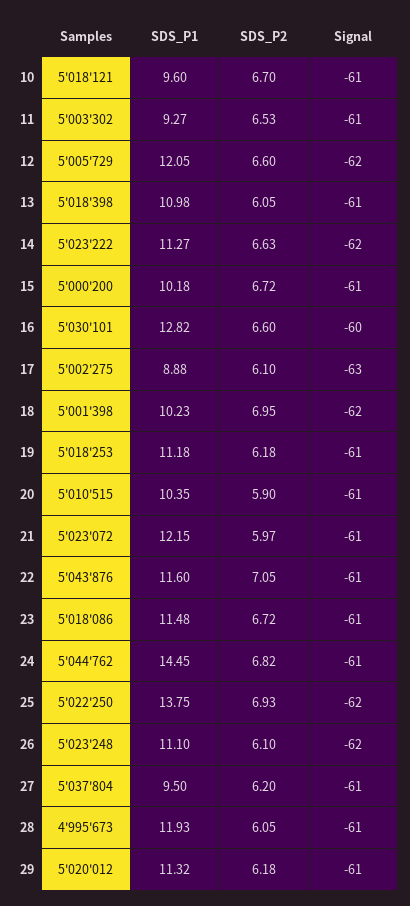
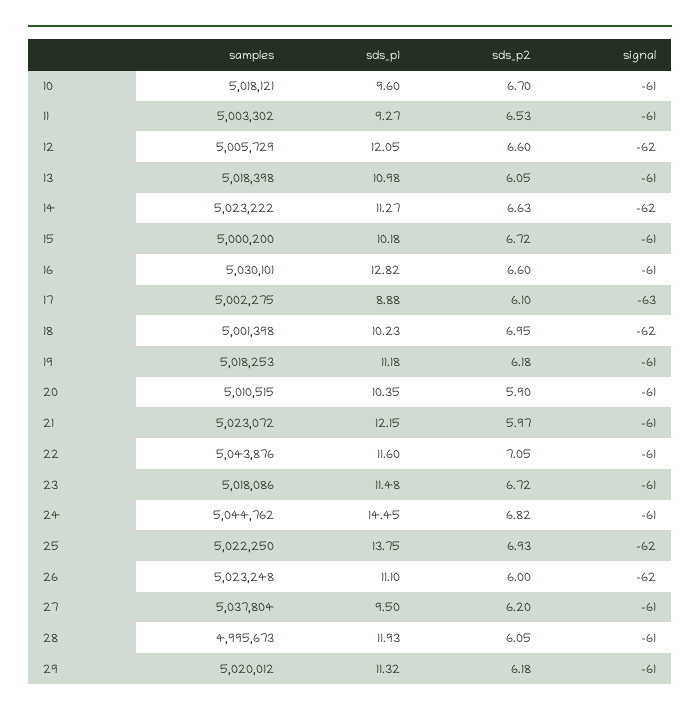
  {
    "Samples": {
      "10": 5018121,
      "11": 5003302,
      "12": 5005729,
      "13": 5018398,
      "14": 5023222,
      "15": 5000200,
      "16": 5030101,
      "17": 5002275,
      "18": 5001398,
      "19": 5018253,
      "20": 5010515,
      "21": 5023072,
      "22": 5043876,
      "23": 5018086,
      "24": 5044762,
      "25": 5022250,
      "26": 5023248,
      "27": 5037804,
      "28": 4995673,
      "29": 5020012
    },
    "SDS_P1": {
      "10": 9.6,
      "11": 9.27,
      "12": 12.05,
      "13": 10.98,
      "14": 11.27,
      "15": 10.18,
      "16": 12.82,
      "17": 8.88,
      "18": 10.23,
      "19": 11.18,
      "20": 10.35,
      "21": 12.15,
      "22": 11.6,
      "23": 11.48,
      "24": 14.45,
      "25": 13.75,
      "26": 11.1,
      "27": 9.5,
      "28": 11.93,
      "29": 11.32
    },
    "SDS_P2": {
      "10": 6.7,
      "11": 6.53,
      "12": 6.6,
      "13": 6.05,
      "14": 6.63,
      "15": 6.72,
      "16": 6.6,
      "17": 6.1,
      "18": 6.95,
      "19": 6.18,
      "20": 5.9,
      "21": 5.97,
      "22": 7.05,
      "23": 6.72,
      "24": 6.82,
      "25": 6.93,
-     "26": 6.1,
+     "26": 6,
      "27": 6.2,
      "28": 6.05,
      "29": 6.18
    },
    "Signal": {
      "10": -61,
      "11": -61,
      "12": -62,
      "13": -61,
      "14": -62,
      "15": -61,
-     "16": -60,
+     "16": -61,
      "17": -63,
      "18": -62,
      "19": -61,
      "20": -61,
      "21": -61,
      "22": -61,
      "23": -61,
      "24": -61,
      "25": -62,
      "26": -62,
      "27": -61,
      "28": -61,
      "29": -61
    }
  }

